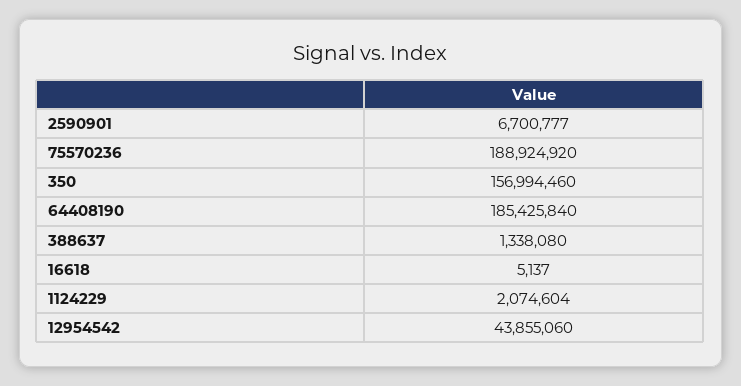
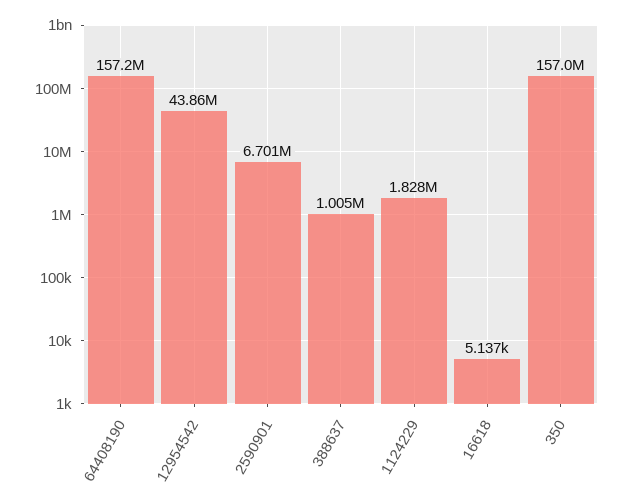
  {
    "2590901": 6700777,
-   "75570236": 188924920,
    "350": 156994460,
-   "64408190": 185425840,
+   "64408190": 157200000,
-   "388637": 1338080,
+   "388637": 1005000,
    "16618": 5137,
-   "1124229": 2074604,
+   "1124229": 1828000,
    "12954542": 43855060
  }

